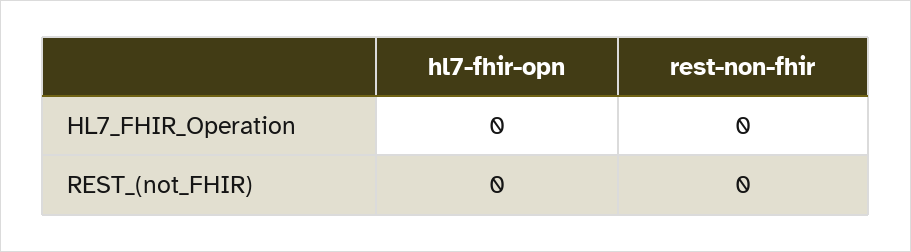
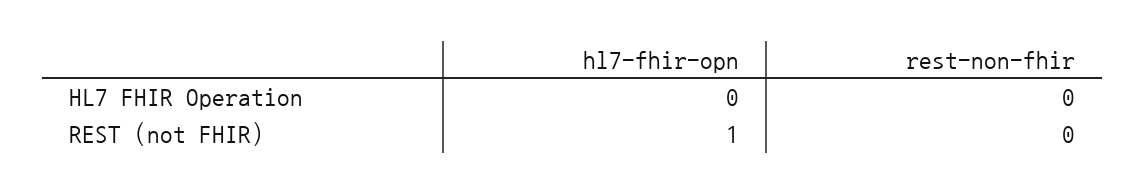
  {
    "hl7-fhir-opn": {
      "HL7_FHIR_Operation": 0,
-     "REST_(not_FHIR)": 0
+     "REST_(not_FHIR)": 1
    },
    "rest-non-fhir": {
      "HL7_FHIR_Operation": 0,
      "REST_(not_FHIR)": 0
    }
  }

